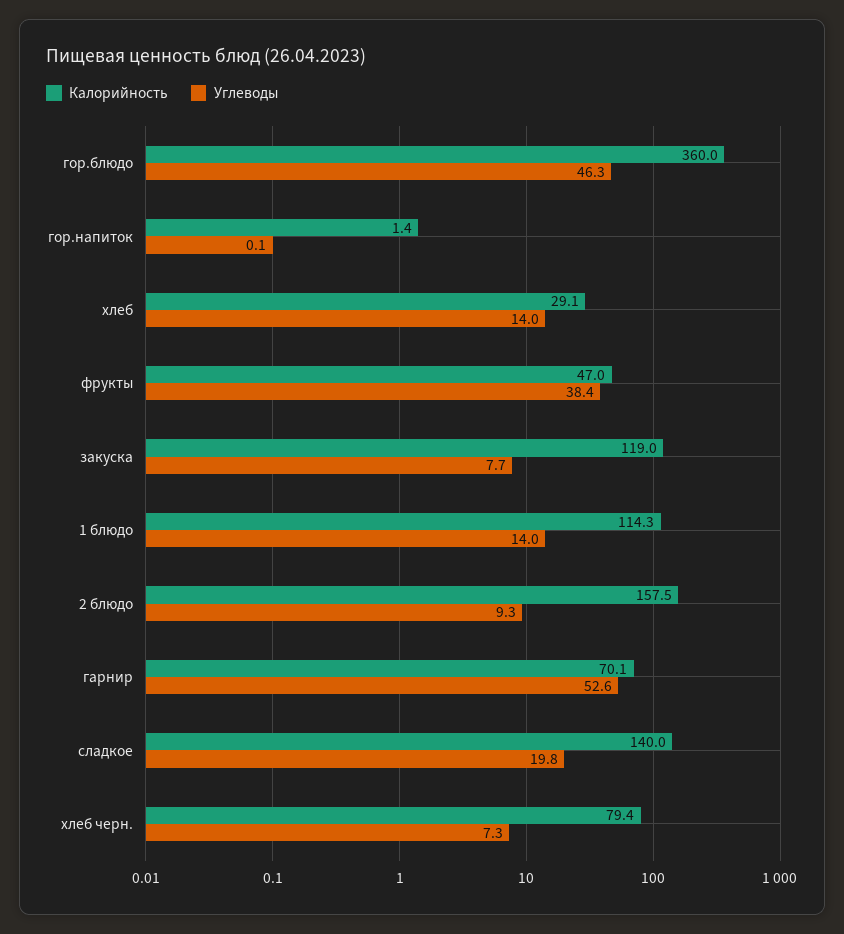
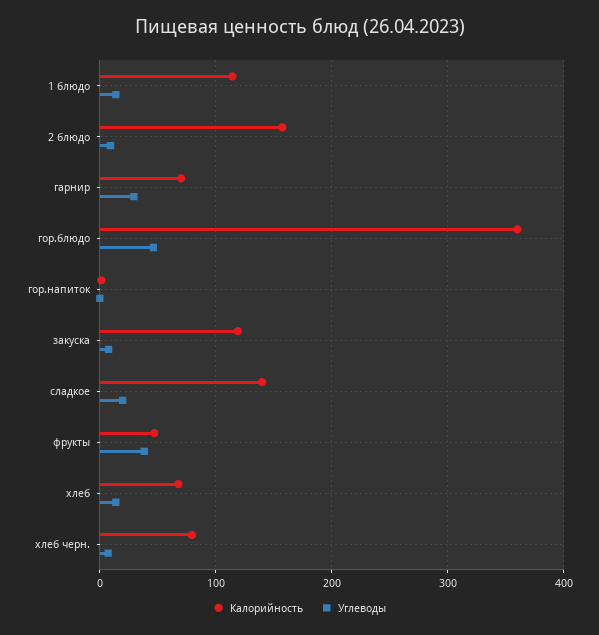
  {
    "Калорийность": {
      "гор.блюдо": 360,
      "гор.напиток": 1.4,
-     "хлеб": 29.1,
+     "хлеб": 70,
      "фрукты": 47,
      "закуска": 119,
      "1 блюдо": 114.3,
      "2 блюдо": 157.5,
      "гарнир": 70.1,
      "сладкое": 140,
      "хлеб черн.": 79.4
    },
    "Углеводы": {
      "гор.блюдо": 46.3,
      "гор.напиток": 0.1,
      "хлеб": 14,
      "фрукты": 38.4,
      "закуска": 7.7,
      "1 блюдо": 14,
      "2 блюдо": 9.3,
-     "гарнир": 52.6,
+     "гарнир": 30,
      "сладкое": 19.8,
      "хлеб черн.": 7.3
    }
  }

